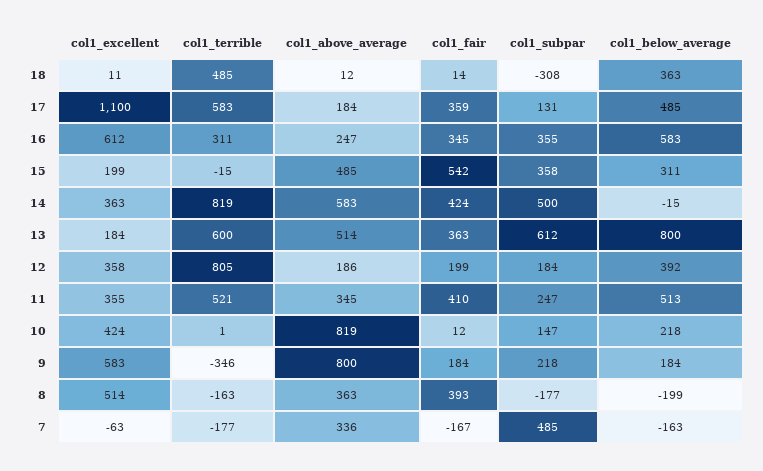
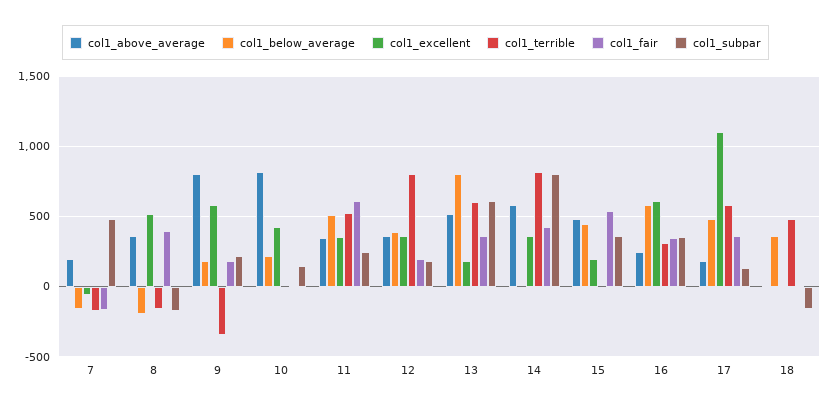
  {
    "col1_excellent": {
      "18": 11,
      "17": 1100,
      "16": 612,
      "15": 199,
      "14": 363,
      "13": 184,
      "12": 358,
      "11": 355,
      "10": 424,
      "9": 583,
      "8": 514,
      "7": -63
    },
    "col1_terrible": {
      "18": 485,
      "17": 583,
      "16": 311,
      "15": -15,
      "14": 819,
      "13": 600,
      "12": 805,
      "11": 521,
      "10": 1,
      "9": -346,
      "8": -163,
      "7": -177
    },
    "col1_above_average": {
      "18": 12,
      "17": 184,
      "16": 247,
      "15": 485,
      "14": 583,
      "13": 514,
-     "12": 186,
+     "12": 350,
      "11": 345,
      "10": 819,
      "9": 800,
      "8": 363,
-     "7": 336
+     "7": 200
    },
    "col1_fair": {
      "18": 14,
      "17": 359,
      "16": 345,
      "15": 542,
      "14": 424,
      "13": 363,
      "12": 199,
-     "11": 410,
+     "11": 600,
      "10": 12,
      "9": 184,
      "8": 393,
      "7": -167
    },
    "col1_subpar": {
-     "18": -308,
+     "18": -150,
      "17": 131,
      "16": 355,
      "15": 358,
-     "14": 500,
+     "14": 800,
      "13": 612,
      "12": 184,
      "11": 247,
      "10": 147,
      "9": 218,
      "8": -177,
      "7": 485
    },
    "col1_below_average": {
      "18": 363,
      "17": 485,
      "16": 583,
-     "15": 311,
+     "15": 450,
      "14": -15,
      "13": 800,
      "12": 392,
      "11": 513,
      "10": 218,
      "9": 184,
      "8": -199,
      "7": -163
    }
  }

